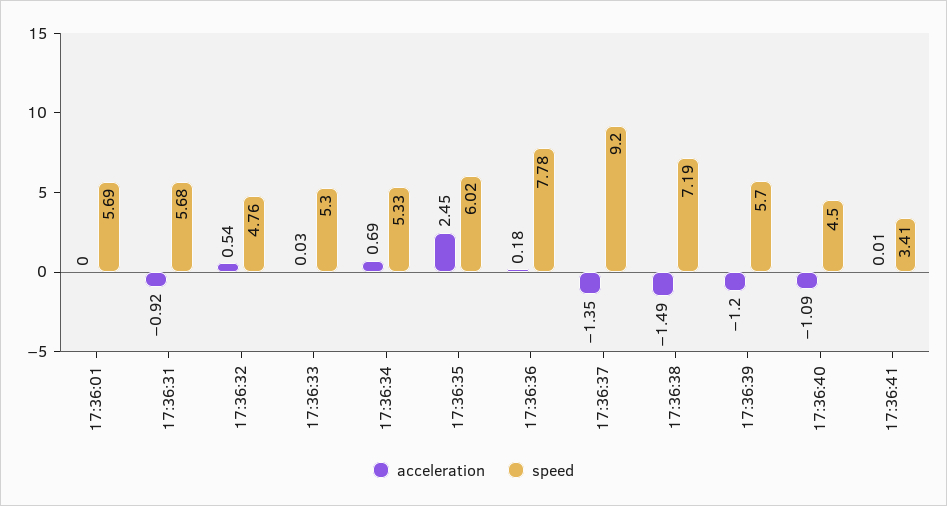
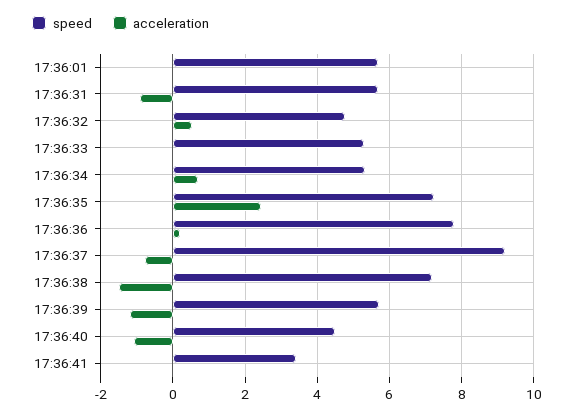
  {
    "acceleration": {
      "17:36:01": 0,
      "17:36:31": -0.92,
      "17:36:32": 0.54,
      "17:36:33": 0.03,
      "17:36:34": 0.69,
      "17:36:35": 2.45,
      "17:36:36": 0.18,
-     "17:36:37": -1.35,
+     "17:36:37": -0.8,
      "17:36:38": -1.49,
      "17:36:39": -1.2,
      "17:36:40": -1.09,
      "17:36:41": 0.01
    },
    "speed": {
      "17:36:01": 5.69,
      "17:36:31": 5.68,
      "17:36:32": 4.76,
      "17:36:33": 5.3,
      "17:36:34": 5.33,
-     "17:36:35": 6.02,
+     "17:36:35": 7.2,
      "17:36:36": 7.78,
      "17:36:37": 9.2,
      "17:36:38": 7.19,
      "17:36:39": 5.7,
      "17:36:40": 4.5,
      "17:36:41": 3.41
    }
  }

